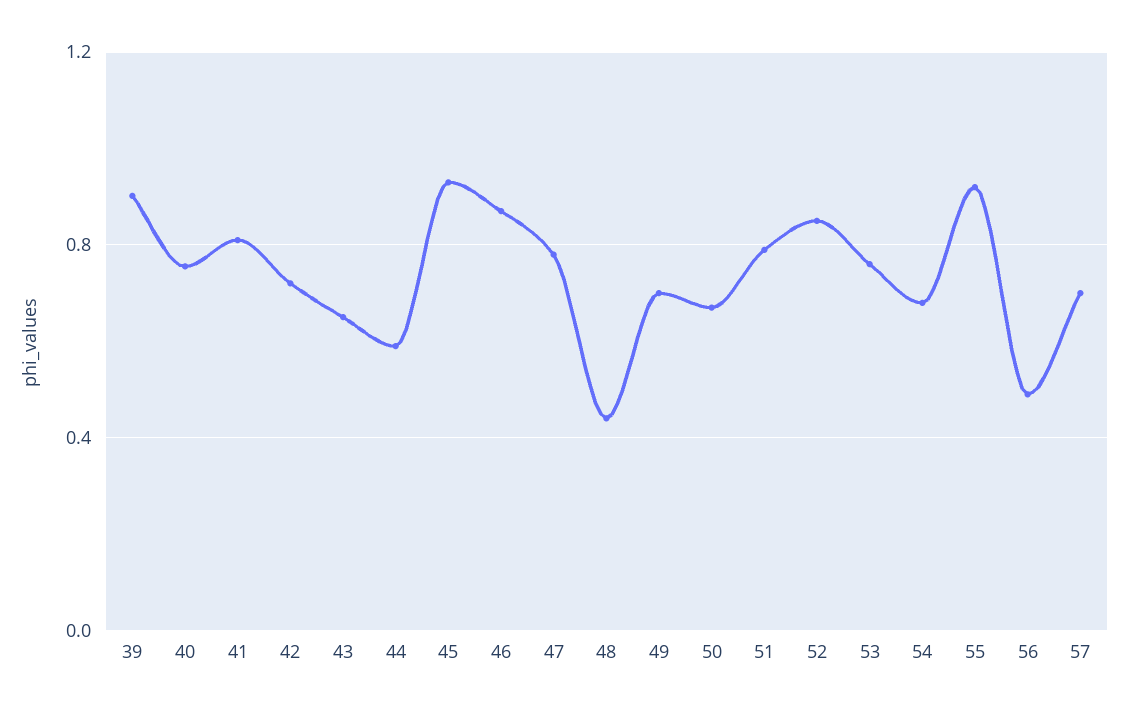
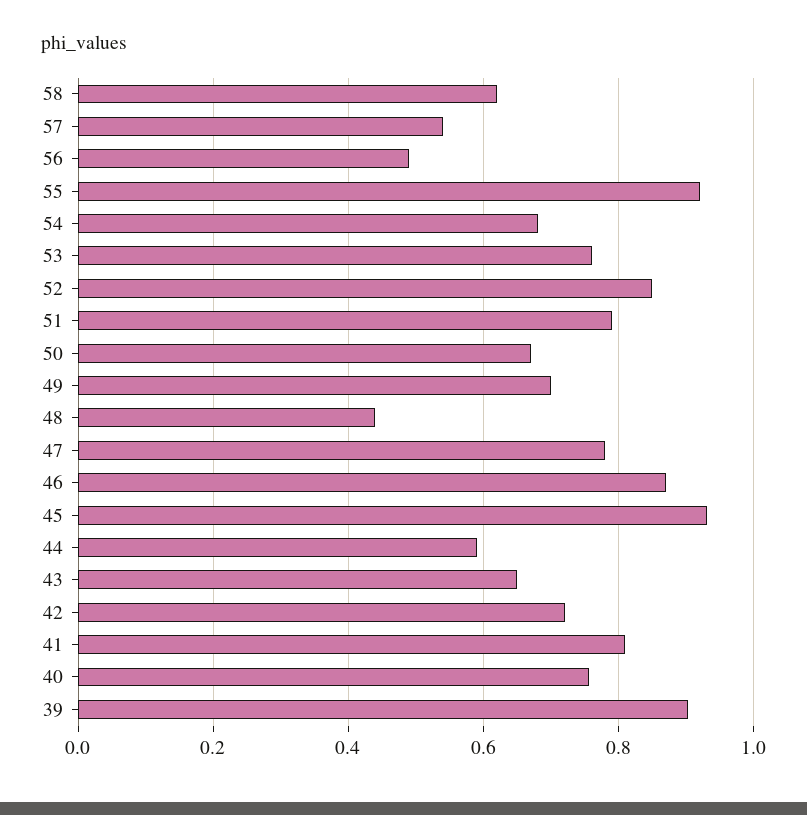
  {
    "39": 0.9,
    "40": 0.76,
    "41": 0.82,
    "42": 0.72,
    "43": 0.66,
    "44": 0.6,
    "45": 0.94,
    "46": 0.88,
    "47": 0.78,
    "48": 0.44,
    "49": 0.7,
    "50": 0.68,
    "51": 0.8,
    "52": 0.86,
    "53": 0.76,
    "54": 0.68,
    "55": 0.92,
    "56": 0.5,
-   "57": 0.7
+   "57": 0.54,
+   "58": 0.62
  }

